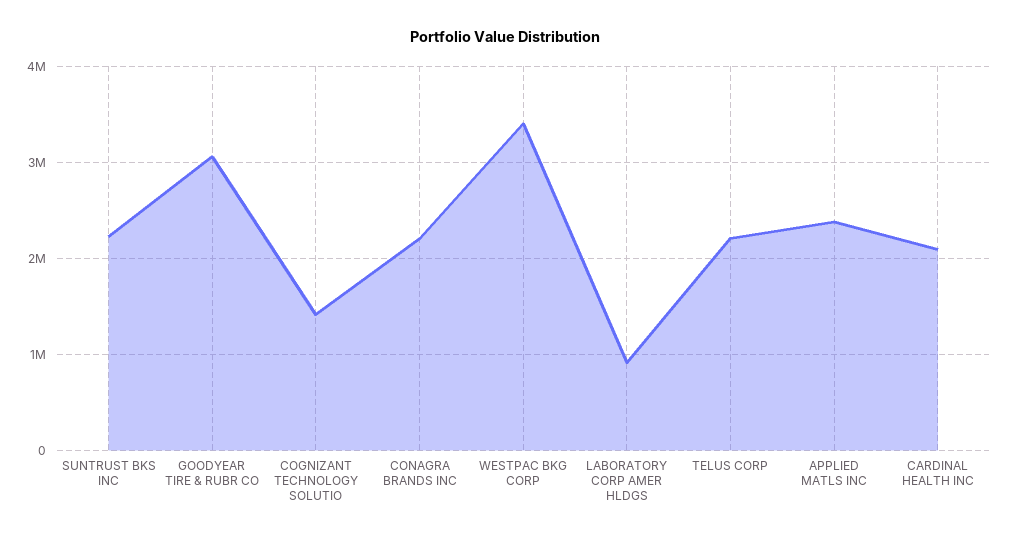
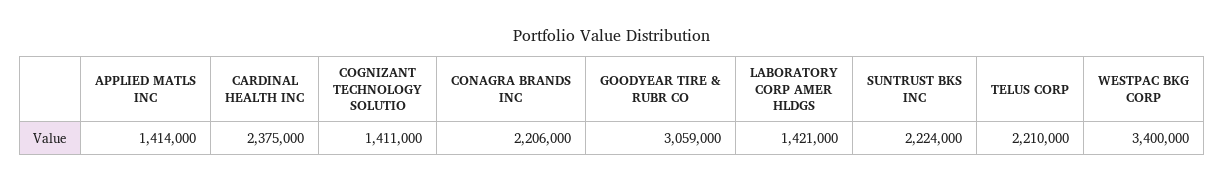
  {
    "SUNTRUST BKS INC": 2224000,
    "GOODYEAR TIRE & RUBR CO": 3059000,
    "COGNIZANT TECHNOLOGY SOLUTIO": 1411000,
    "CONAGRA BRANDS INC": 2206000,
    "WESTPAC BKG CORP": 3400000,
-   "LABORATORY CORP AMER HLDGS": 900000,
+   "LABORATORY CORP AMER HLDGS": 1421000,
    "TELUS CORP": 2210000,
-   "APPLIED MATLS INC": 2400000,
+   "APPLIED MATLS INC": 1414000,
-   "CARDINAL HEALTH INC": 2100000
+   "CARDINAL HEALTH INC": 2375000
  }

